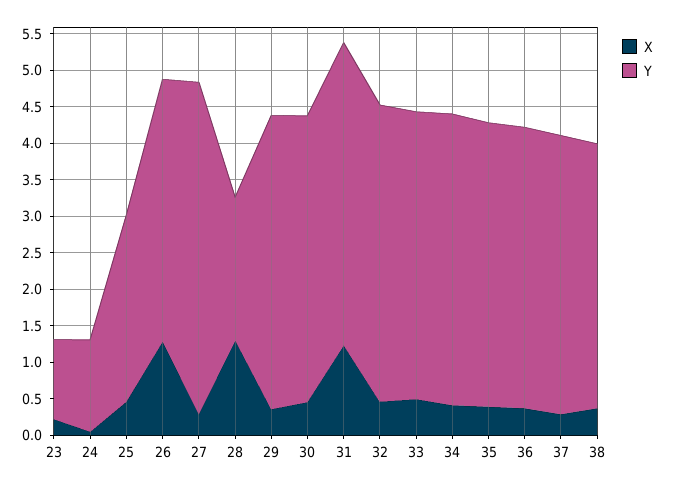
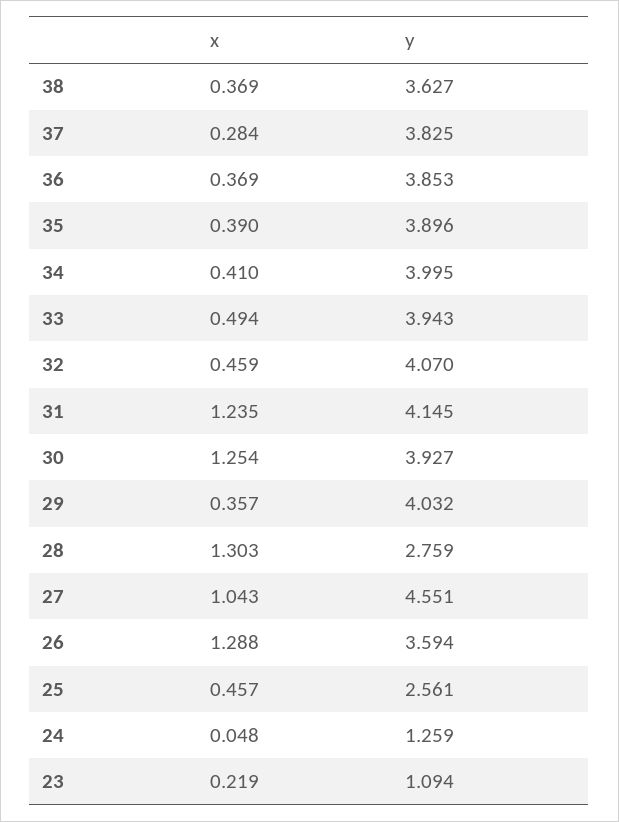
  {
    "X": {
      "23": 0.219,
      "24": 0.048,
      "25": 0.457,
      "26": 1.288,
-     "27": 0.25,
+     "27": 1.043,
      "28": 1.303,
      "29": 0.357,
-     "30": 0.5,
+     "30": 1.254,
      "31": 1.235,
      "32": 0.459,
      "33": 0.494,
      "34": 0.41,
      "35": 0.39,
      "36": 0.369,
      "37": 0.284,
      "38": 0.369
    },
    "Y": {
      "23": 1.094,
      "24": 1.259,
      "25": 2.561,
      "26": 3.594,
      "27": 4.551,
-     "28": 2,
+     "28": 2.759,
      "29": 4.032,
      "30": 3.927,
      "31": 4.145,
      "32": 4.07,
      "33": 3.943,
      "34": 3.995,
      "35": 3.896,
      "36": 3.853,
      "37": 3.825,
      "38": 3.627
    }
  }

